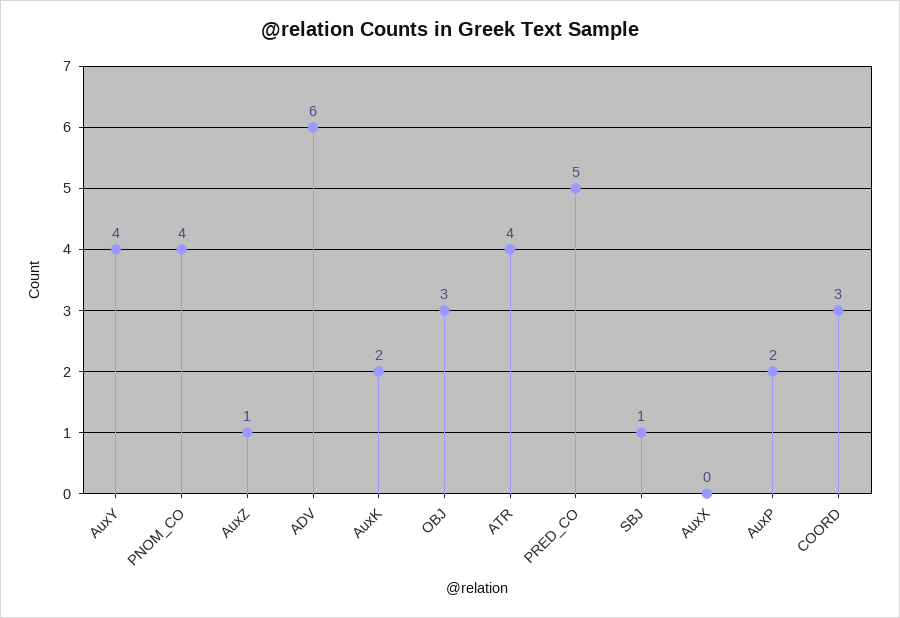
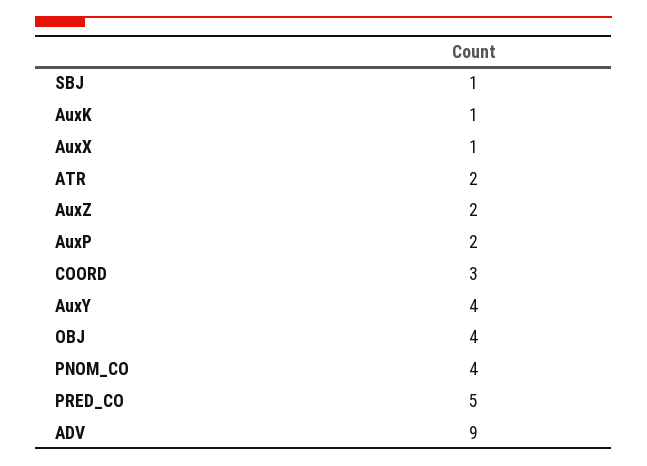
  {
    "AuxY": 4,
    "PNOM_CO": 4,
-   "AuxZ": 1,
+   "AuxZ": 2,
-   "ADV": 6,
+   "ADV": 9,
-   "AuxK": 2,
+   "AuxK": 1,
-   "OBJ": 3,
+   "OBJ": 4,
-   "ATR": 4,
+   "ATR": 2,
    "PRED_CO": 5,
    "SBJ": 1,
-   "AuxX": 0,
+   "AuxX": 1,
    "AuxP": 2,
    "COORD": 3
  }

